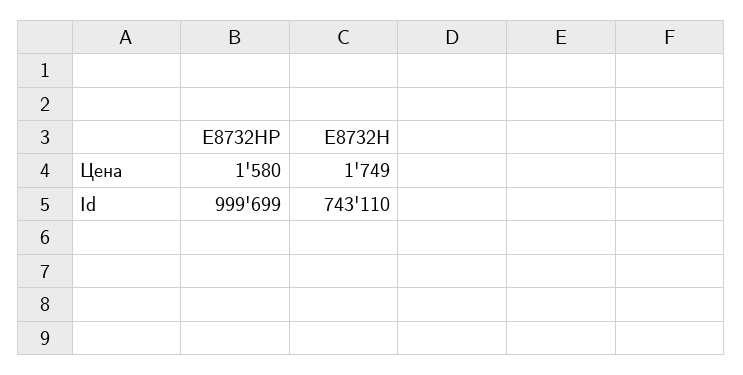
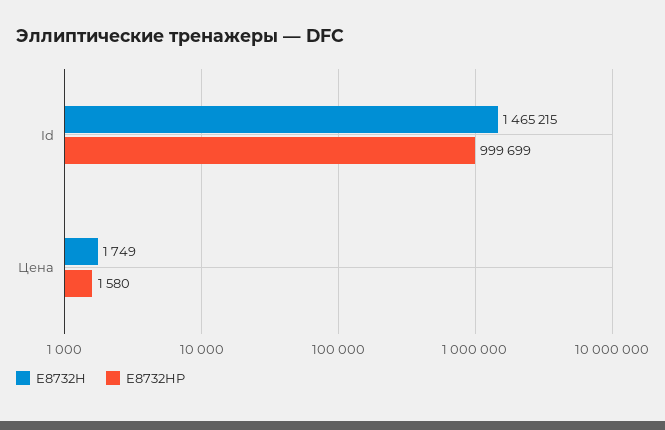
  {
    "E8732HP": {
      "Цена": 1580,
      "Id": 999699
    },
    "E8732H": {
      "Цена": 1749,
-     "Id": 743110
+     "Id": 1465215
    }
  }

